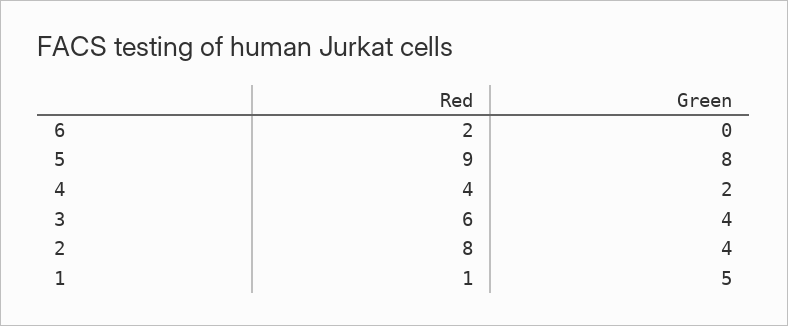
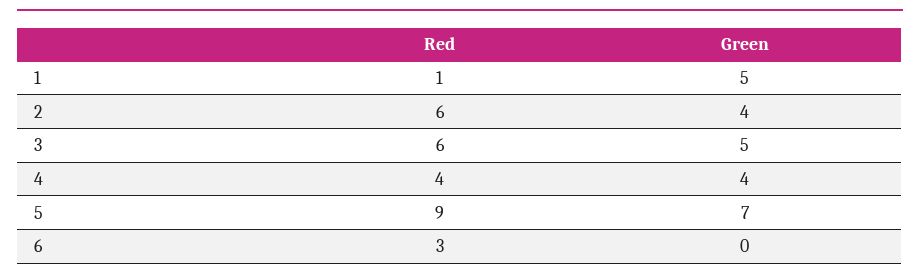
  {
    "Red": {
-     "6": 2,
+     "6": 3,
      "5": 9,
      "4": 4,
      "3": 6,
-     "2": 8,
+     "2": 6,
      "1": 1
    },
    "Green": {
      "6": 0,
-     "5": 8,
+     "5": 7,
-     "4": 2,
+     "4": 4,
-     "3": 4,
+     "3": 5,
      "2": 4,
      "1": 5
    }
  }

